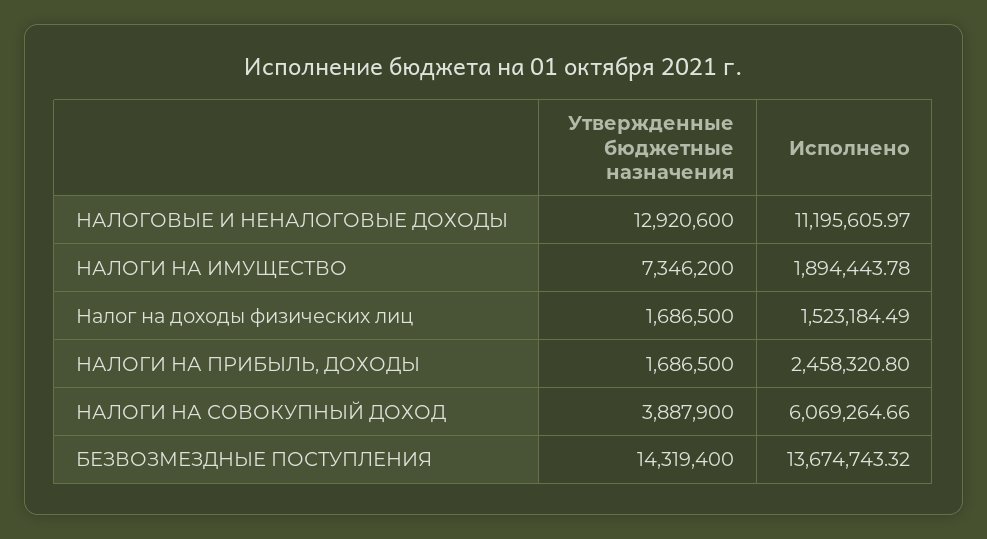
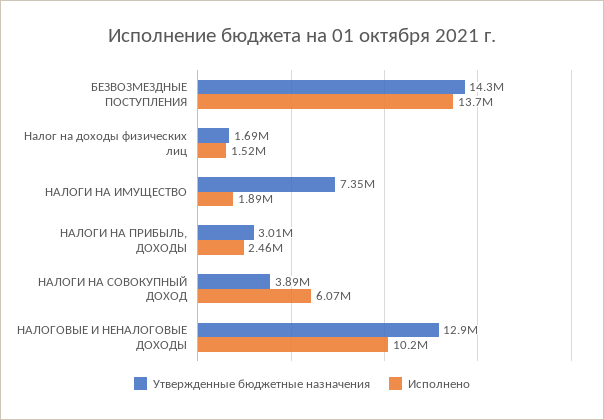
  {
    "Утвержденные бюджетные назначения": {
      "НАЛОГОВЫЕ И НЕНАЛОГОВЫЕ ДОХОДЫ": 12920600,
      "НАЛОГИ НА ИМУЩЕСТВО": 7346200,
      "Налог на доходы физических лиц": 1686500,
-     "НАЛОГИ НА ПРИБЫЛЬ, ДОХОДЫ": 1686500,
+     "НАЛОГИ НА ПРИБЫЛЬ, ДОХОДЫ": 3010000,
      "НАЛОГИ НА СОВОКУПНЫЙ ДОХОД": 3887900,
      "БЕЗВОЗМЕЗДНЫЕ ПОСТУПЛЕНИЯ": 14319400
    },
    "Исполнено": {
-     "НАЛОГОВЫЕ И НЕНАЛОГОВЫЕ ДОХОДЫ": 11195605.97,
+     "НАЛОГОВЫЕ И НЕНАЛОГОВЫЕ ДОХОДЫ": 10200000,
      "НАЛОГИ НА ИМУЩЕСТВО": 1894443.78,
      "Налог на доходы физических лиц": 1523184.49,
      "НАЛОГИ НА ПРИБЫЛЬ, ДОХОДЫ": 2458320.8,
      "НАЛОГИ НА СОВОКУПНЫЙ ДОХОД": 6069264.66,
      "БЕЗВОЗМЕЗДНЫЕ ПОСТУПЛЕНИЯ": 13674743.32
    }
  }

